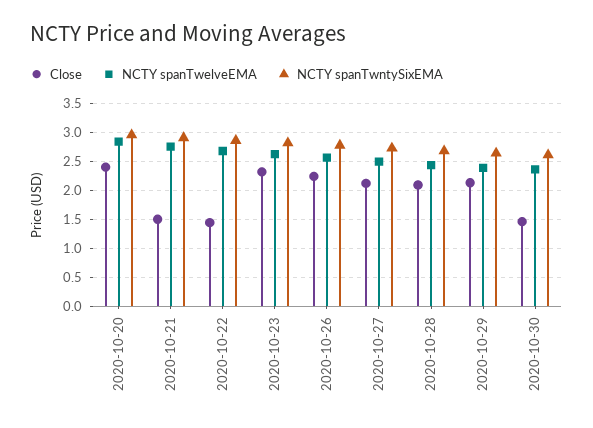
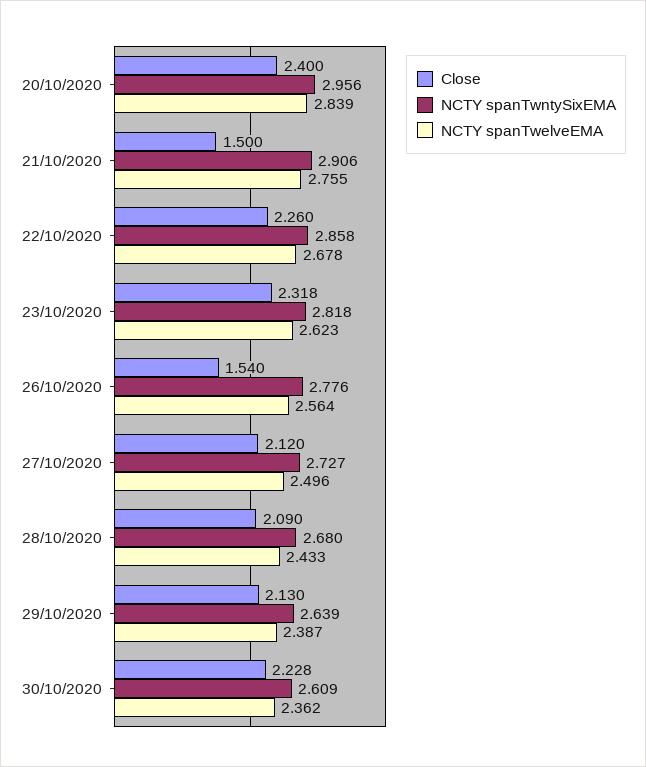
  {
    "Close": {
      "2020-10-20": 2.4,
      "2020-10-21": 1.5,
-     "2020-10-22": 1.5,
+     "2020-10-22": 2.26,
      "2020-10-23": 2.318,
-     "2020-10-26": 2.25,
+     "2020-10-26": 1.54,
      "2020-10-27": 2.12,
      "2020-10-28": 2.09,
      "2020-10-29": 2.13,
-     "2020-10-30": 1.5
+     "2020-10-30": 2.228
    },
    "NCTY spanTwelveEMA": {
      "2020-10-20": 2.839,
      "2020-10-21": 2.755,
      "2020-10-22": 2.678,
      "2020-10-23": 2.623,
      "2020-10-26": 2.564,
      "2020-10-27": 2.496,
      "2020-10-28": 2.433,
      "2020-10-29": 2.387,
      "2020-10-30": 2.362
    },
    "NCTY spanTwntySixEMA": {
      "2020-10-20": 2.956,
      "2020-10-21": 2.906,
      "2020-10-22": 2.858,
      "2020-10-23": 2.818,
      "2020-10-26": 2.776,
      "2020-10-27": 2.727,
      "2020-10-28": 2.68,
      "2020-10-29": 2.639,
      "2020-10-30": 2.609
    }
  }

